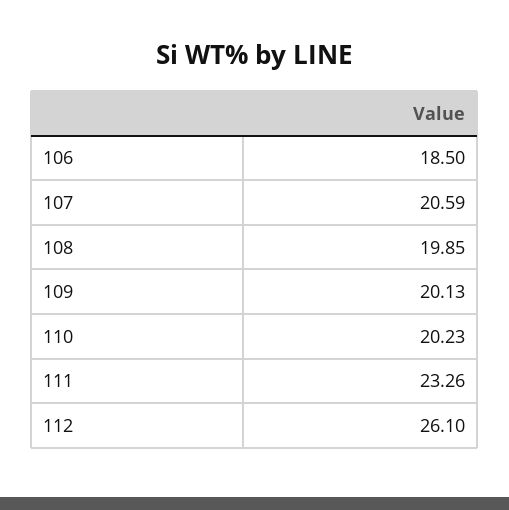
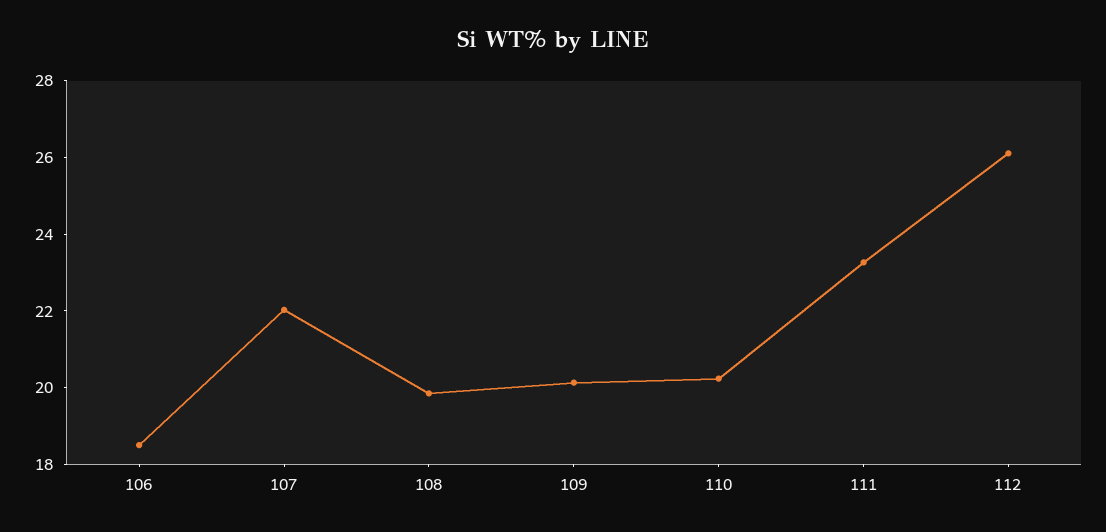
  {
    "106": 18.5,
-   "107": 20.59,
+   "107": 22,
    "108": 19.85,
    "109": 20.13,
    "110": 20.23,
    "111": 23.26,
    "112": 26.1
  }

